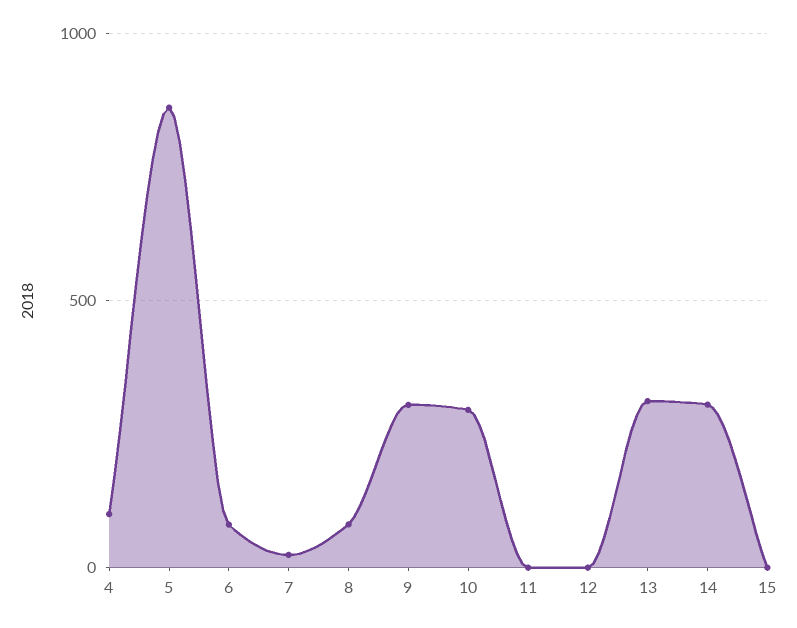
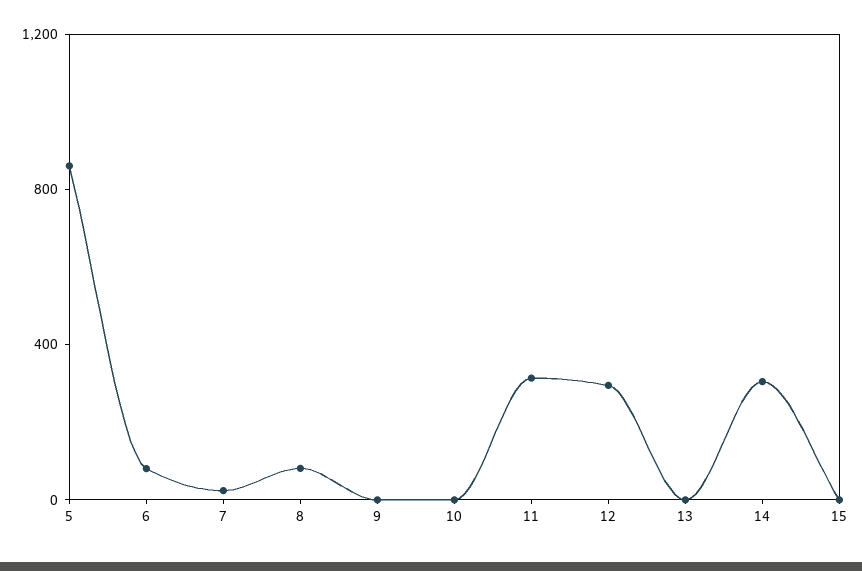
  {
-   "4": 100,
    "5": 850,
    "6": 100,
    "7": 0,
    "8": 100,
-   "9": 300,
+   "9": 0,
-   "10": 300,
+   "10": 0,
-   "11": 0,
+   "11": 300,
-   "12": 0,
+   "12": 300,
-   "13": 300,
+   "13": 0,
    "14": 300,
    "15": 0
  }

